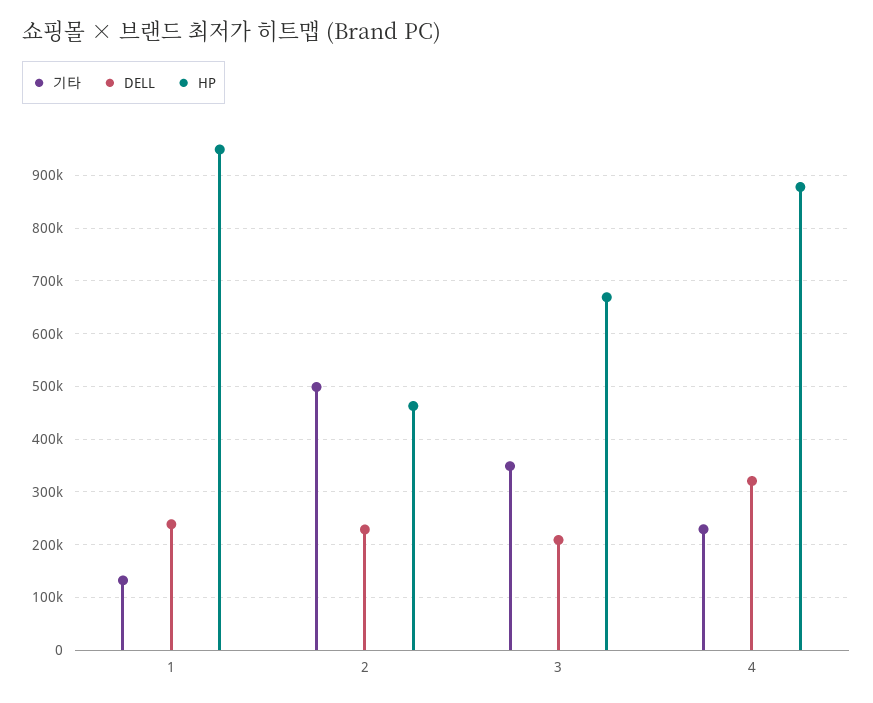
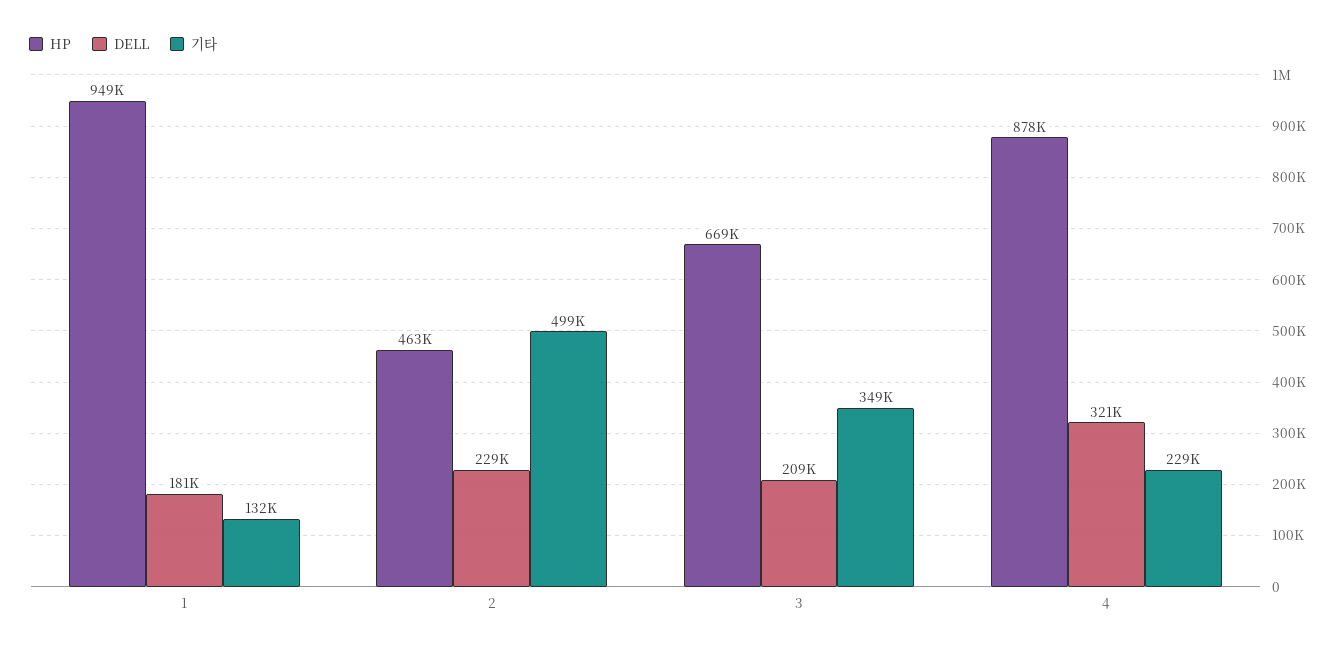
  {
    "기타": {
      "1": 132000,
      "2": 499000,
      "3": 349000,
      "4": 229000
    },
    "DELL": {
-     "1": 240000,
+     "1": 181000,
      "2": 229000,
      "3": 209000,
      "4": 321000
    },
    "HP": {
      "1": 949000,
      "2": 463000,
      "3": 669000,
      "4": 878000
    }
  }

